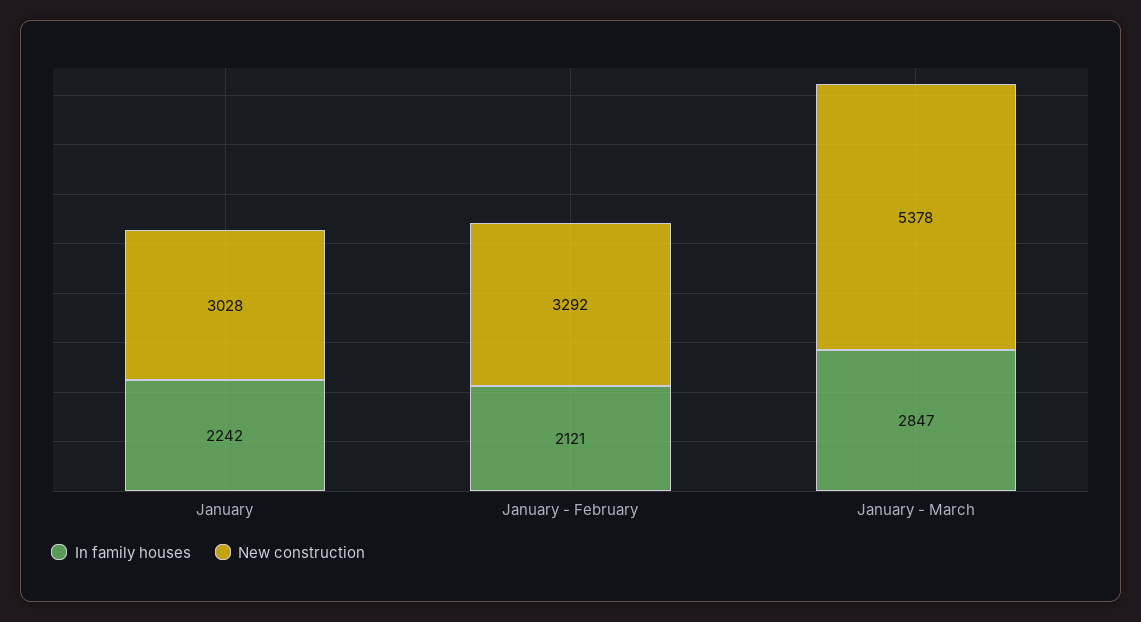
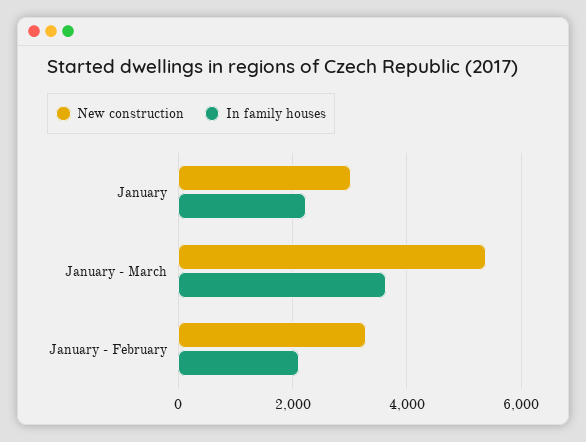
  {
    "In family houses": {
      "January": 2242,
      "January - February": 2121,
-     "January - March": 2847
+     "January - March": 3600
    },
    "New construction": {
      "January": 3028,
      "January - February": 3292,
      "January - March": 5378
    }
  }

